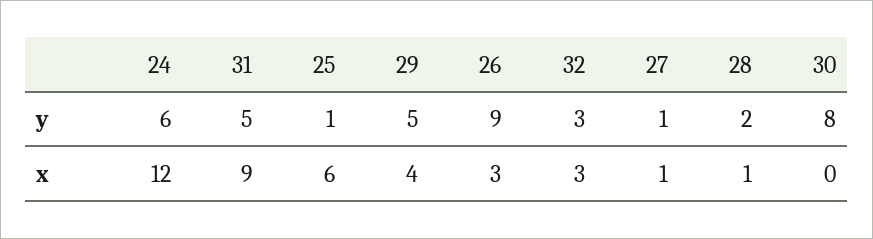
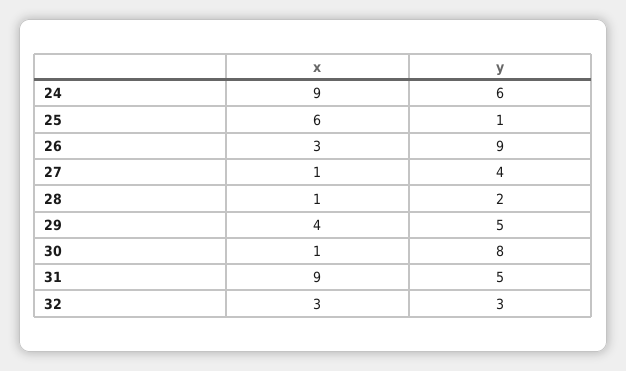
  {
    "24": {
      "y": 6,
-     "x": 12
+     "x": 9
    },
    "31": {
      "y": 5,
      "x": 9
    },
    "25": {
      "y": 1,
      "x": 6
    },
    "29": {
      "y": 5,
      "x": 4
    },
    "26": {
      "y": 9,
      "x": 3
    },
    "32": {
      "y": 3,
      "x": 3
    },
    "27": {
-     "y": 1,
+     "y": 4,
      "x": 1
    },
    "28": {
      "y": 2,
      "x": 1
    },
    "30": {
      "y": 8,
-     "x": 0
+     "x": 1
    }
  }

